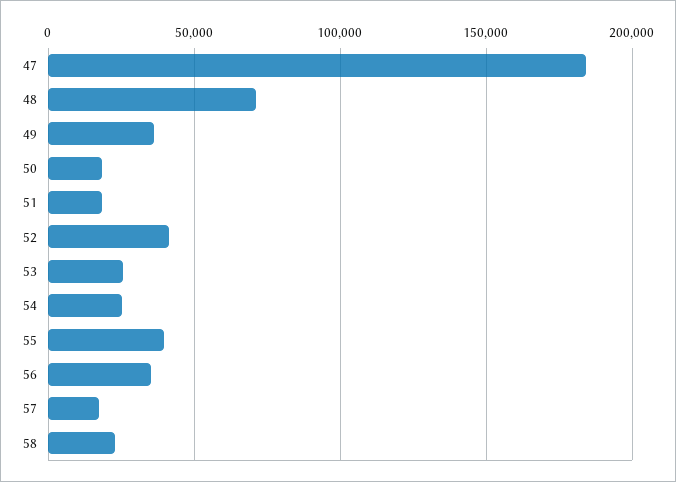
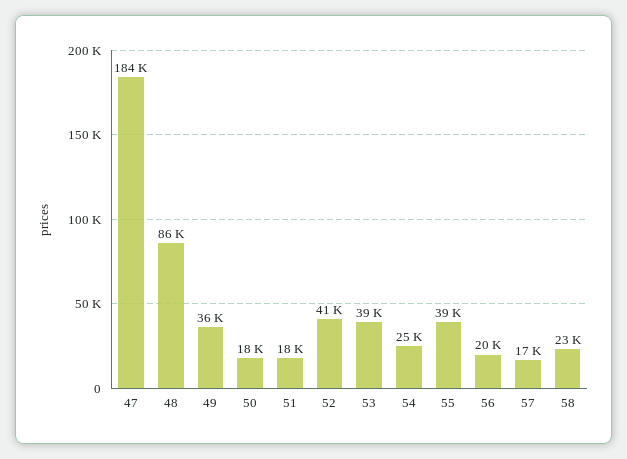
  {
    "47": 184000,
-   "48": 70000,
+   "48": 86000,
    "49": 36000,
    "50": 18000,
    "51": 18000,
    "52": 41000,
-   "53": 25000,
+   "53": 39000,
    "54": 25000,
    "55": 39000,
-   "56": 35000,
+   "56": 20000,
    "57": 17000,
    "58": 23000
  }

